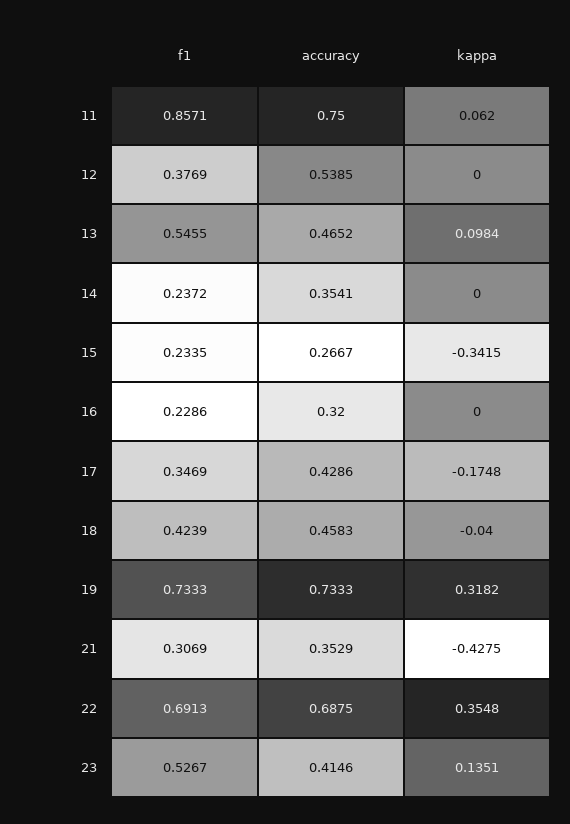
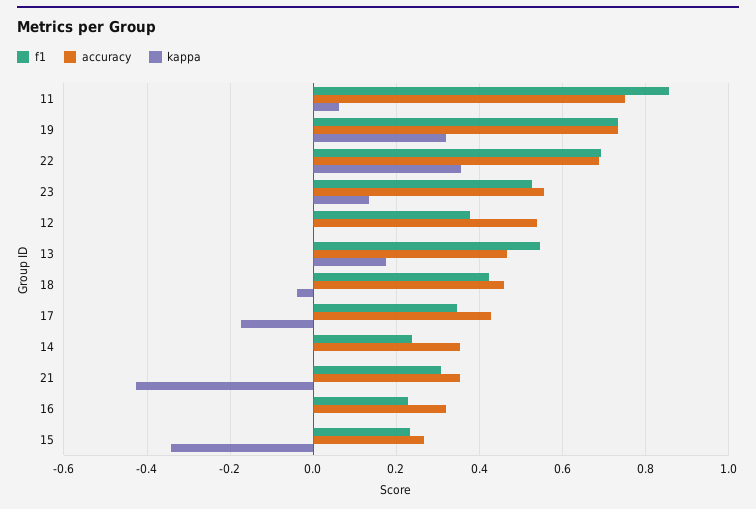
  {
    "f1": {
      "11": 0.8571,
      "12": 0.3769,
      "13": 0.5455,
      "14": 0.2372,
      "15": 0.2335,
      "16": 0.2286,
      "17": 0.3469,
      "18": 0.4239,
      "19": 0.7333,
      "21": 0.3069,
      "22": 0.6913,
      "23": 0.5267
    },
    "accuracy": {
      "11": 0.75,
      "12": 0.5385,
      "13": 0.4652,
      "14": 0.3541,
      "15": 0.2667,
      "16": 0.32,
      "17": 0.4286,
      "18": 0.4583,
      "19": 0.7333,
      "21": 0.3529,
      "22": 0.6875,
-     "23": 0.4146
+     "23": 0.56
    },
    "kappa": {
      "11": 0.062,
      "12": 0,
-     "13": 0.0984,
+     "13": 0.18,
      "14": 0,
      "15": -0.3415,
      "16": 0,
      "17": -0.1748,
      "18": -0.04,
      "19": 0.3182,
      "21": -0.4275,
      "22": 0.3548,
      "23": 0.1351
    }
  }

